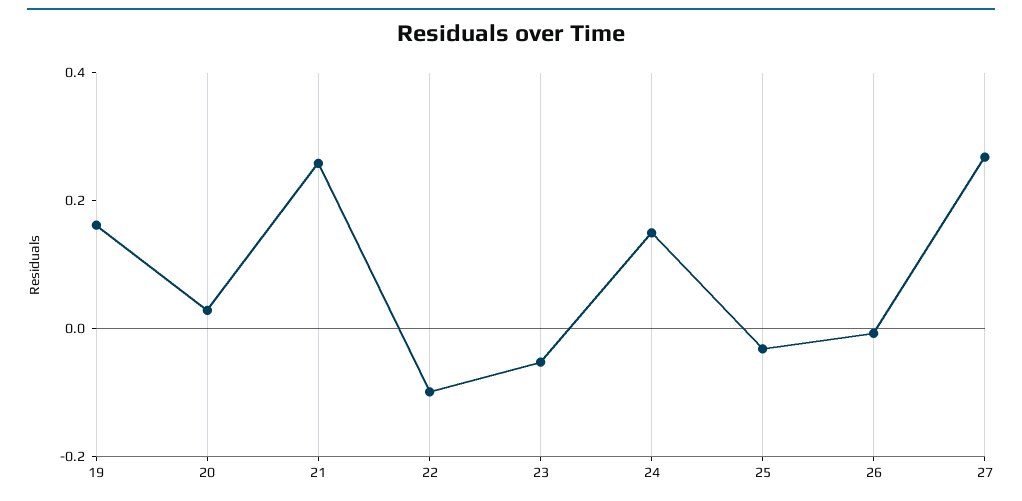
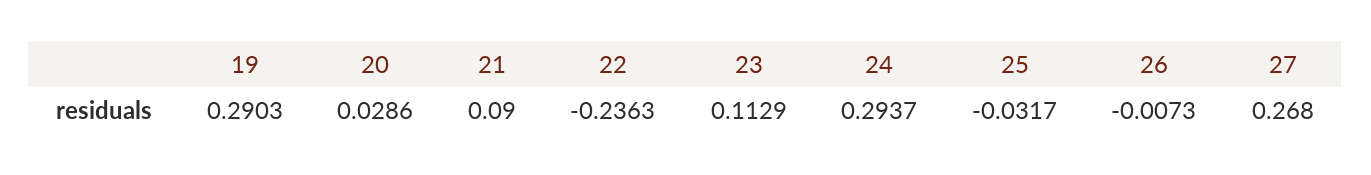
  {
-   "19": 0.15,
+   "19": 0.2903,
    "20": 0.0286,
-   "21": 0.25,
+   "21": 0.09,
-   "22": -0.1,
+   "22": -0.2363,
-   "23": -0.05,
+   "23": 0.1129,
-   "24": 0.15,
+   "24": 0.2937,
    "25": -0.0317,
    "26": -0.0073,
    "27": 0.268
  }

